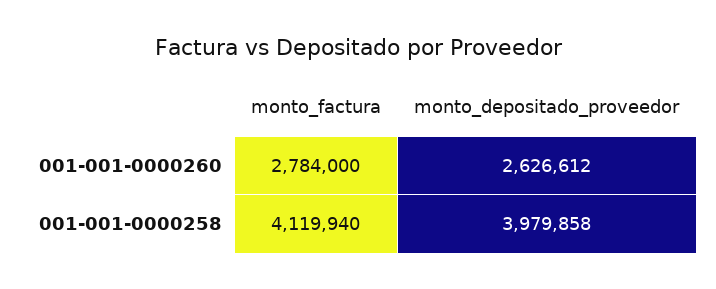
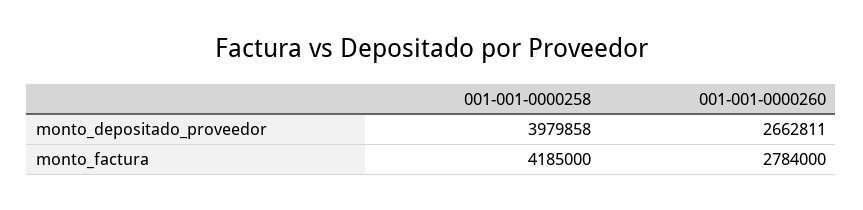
  {
    "monto_factura": {
      "001-001-0000260": 2784000,
-     "001-001-0000258": 4119940
+     "001-001-0000258": 4185000
    },
    "monto_depositado_proveedor": {
-     "001-001-0000260": 2626612,
+     "001-001-0000260": 2662811,
      "001-001-0000258": 3979858
    }
  }

